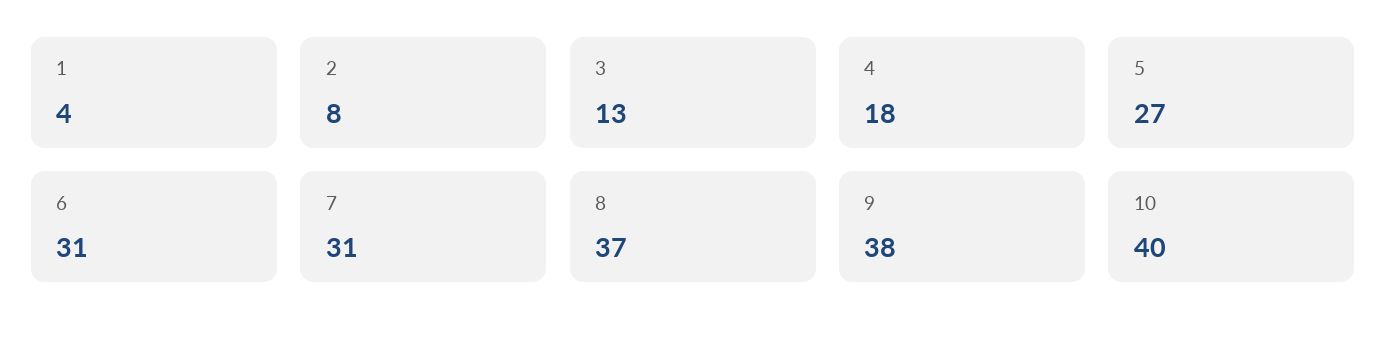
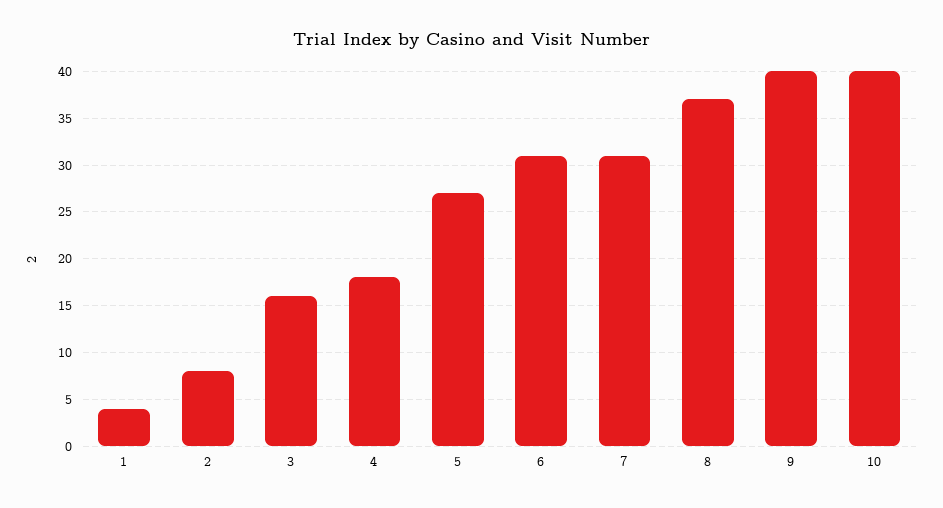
  {
    "1": 4,
    "2": 8,
-   "3": 13,
+   "3": 16,
    "4": 18,
    "5": 27,
    "6": 31,
    "7": 31,
    "8": 37,
-   "9": 38,
+   "9": 40,
    "10": 40
  }

